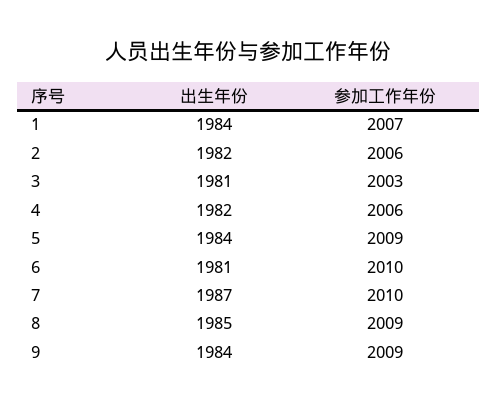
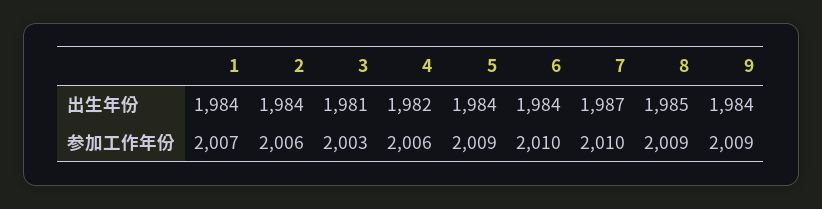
  {
    "出生年份": {
      "1": 1984,
-     "2": 1982,
+     "2": 1984,
      "3": 1981,
      "4": 1982,
      "5": 1984,
-     "6": 1981,
+     "6": 1984,
      "7": 1987,
      "8": 1985,
      "9": 1984
    },
    "参加工作年份": {
      "1": 2007,
      "2": 2006,
      "3": 2003,
      "4": 2006,
      "5": 2009,
      "6": 2010,
      "7": 2010,
      "8": 2009,
      "9": 2009
    }
  }

